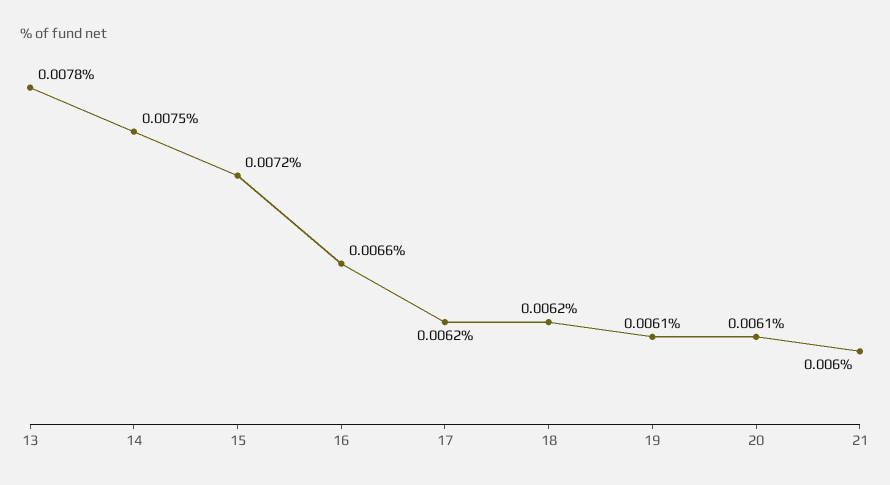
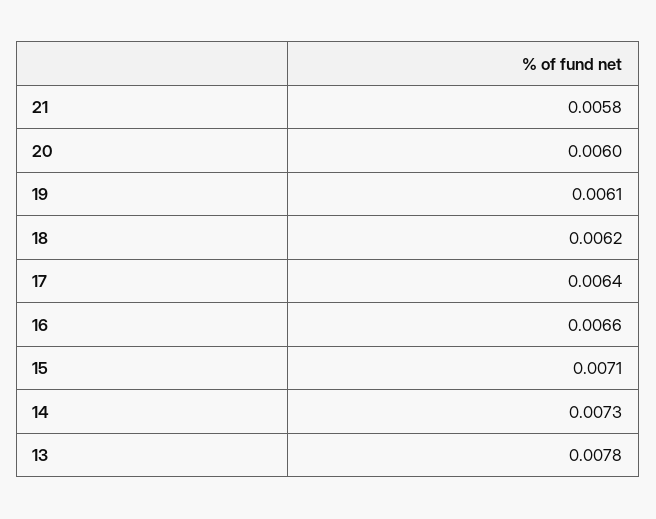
  {
    "13": 0.0078,
-   "14": 0.0075,
+   "14": 0.0073,
-   "15": 0.0072,
+   "15": 0.0071,
    "16": 0.0066,
-   "17": 0.0062,
+   "17": 0.0064,
    "18": 0.0062,
    "19": 0.0061,
-   "20": 0.0061,
+   "20": 0.006,
-   "21": 0.006
+   "21": 0.0058
  }

